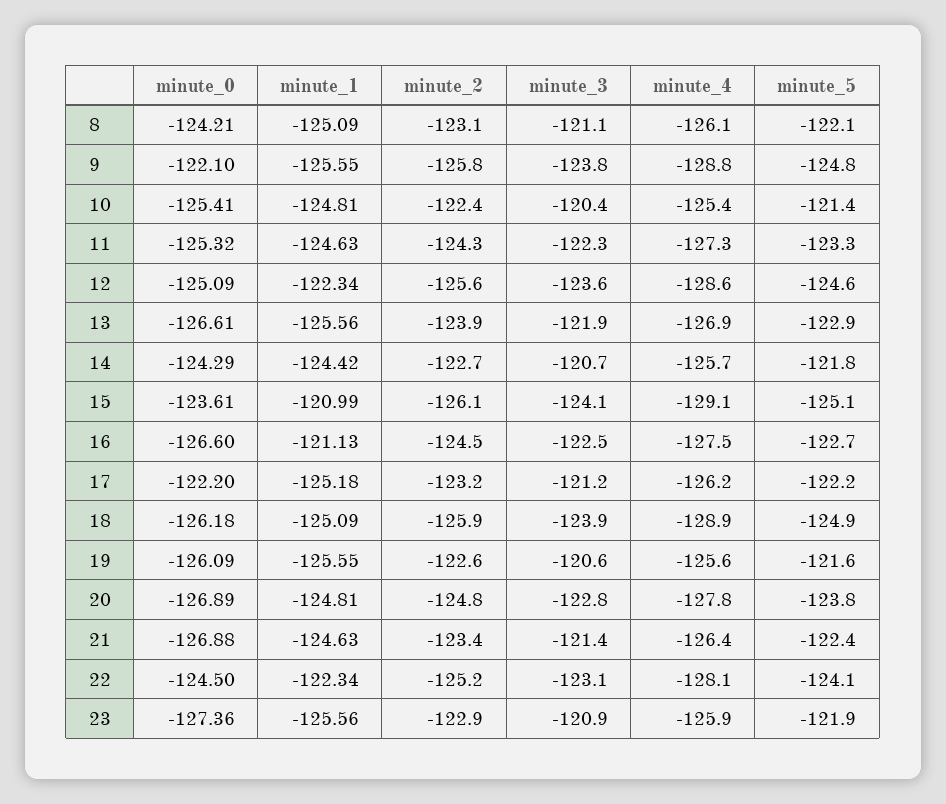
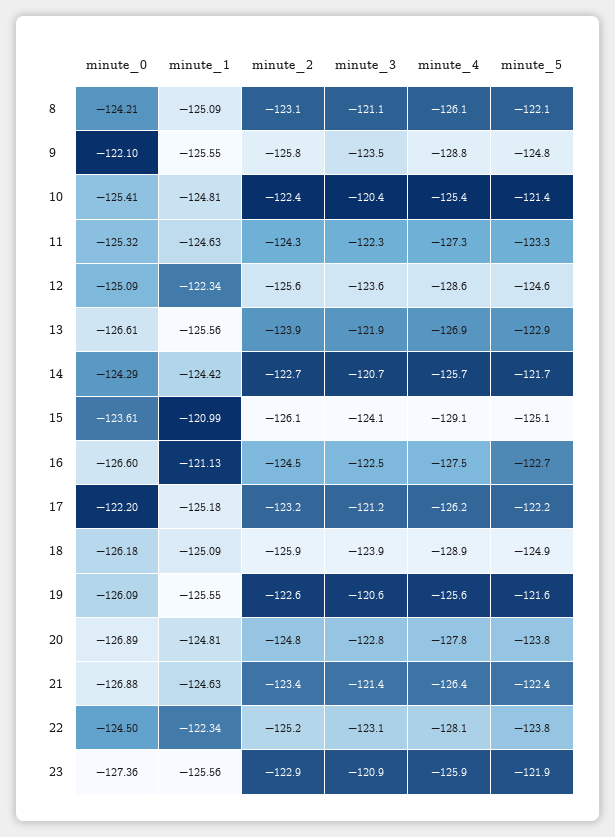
  {
    "minute_0": {
      "8": -124.21,
      "9": -122.1,
      "10": -125.41,
      "11": -125.32,
      "12": -125.09,
      "13": -126.61,
      "14": -124.29,
      "15": -123.61,
      "16": -126.6,
      "17": -122.2,
      "18": -126.18,
      "19": -126.09,
      "20": -126.89,
      "21": -126.88,
      "22": -124.5,
      "23": -127.36
    },
    "minute_1": {
      "8": -125.09,
      "9": -125.55,
      "10": -124.81,
      "11": -124.63,
      "12": -122.34,
      "13": -125.56,
      "14": -124.42,
      "15": -120.99,
      "16": -121.13,
      "17": -125.18,
      "18": -125.09,
      "19": -125.55,
      "20": -124.81,
      "21": -124.63,
      "22": -122.34,
      "23": -125.56
    },
    "minute_2": {
      "8": -123.1,
      "9": -125.8,
      "10": -122.4,
      "11": -124.3,
      "12": -125.6,
      "13": -123.9,
      "14": -122.7,
      "15": -126.1,
      "16": -124.5,
      "17": -123.2,
      "18": -125.9,
      "19": -122.6,
      "20": -124.8,
      "21": -123.4,
      "22": -125.2,
      "23": -122.9
    },
    "minute_3": {
      "8": -121.1,
-     "9": -123.8,
+     "9": -123.5,
      "10": -120.4,
      "11": -122.3,
      "12": -123.6,
      "13": -121.9,
      "14": -120.7,
      "15": -124.1,
      "16": -122.5,
      "17": -121.2,
      "18": -123.9,
      "19": -120.6,
      "20": -122.8,
      "21": -121.4,
      "22": -123.1,
      "23": -120.9
    },
    "minute_4": {
      "8": -126.1,
      "9": -128.8,
      "10": -125.4,
      "11": -127.3,
      "12": -128.6,
      "13": -126.9,
      "14": -125.7,
      "15": -129.1,
      "16": -127.5,
      "17": -126.2,
      "18": -128.9,
      "19": -125.6,
      "20": -127.8,
      "21": -126.4,
      "22": -128.1,
      "23": -125.9
    },
    "minute_5": {
      "8": -122.1,
      "9": -124.8,
      "10": -121.4,
      "11": -123.3,
      "12": -124.6,
      "13": -122.9,
-     "14": -121.8,
+     "14": -121.7,
      "15": -125.1,
      "16": -122.7,
      "17": -122.2,
      "18": -124.9,
      "19": -121.6,
      "20": -123.8,
      "21": -122.4,
-     "22": -124.1,
+     "22": -123.8,
      "23": -121.9
    }
  }

